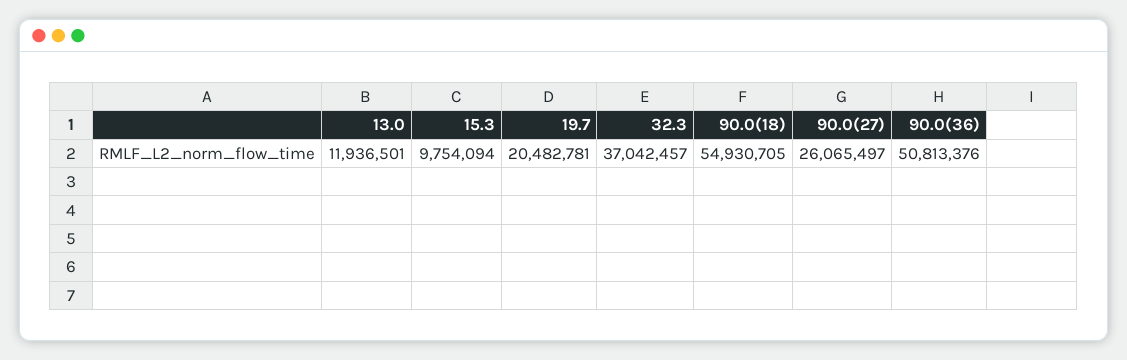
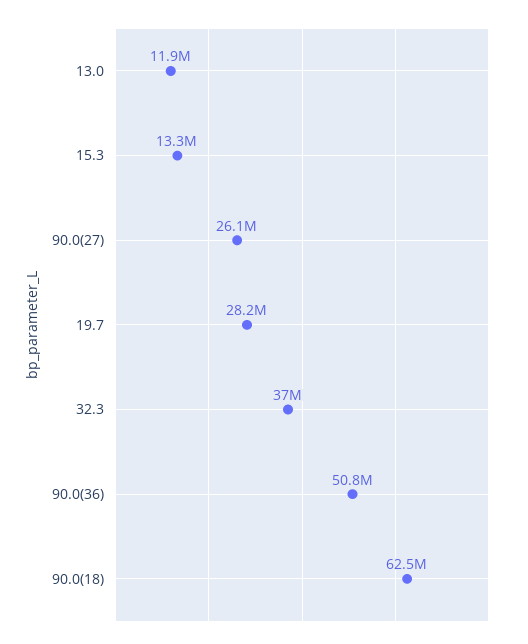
  {
    "13.0": 11936501,
-   "15.3": 9754094,
+   "15.3": 13300000,
-   "19.7": 20482781,
+   "19.7": 28200000,
    "32.3": 37042457,
-   "90.0(18)": 54930705,
+   "90.0(18)": 62500000,
    "90.0(27)": 26065497,
    "90.0(36)": 50813376
  }

